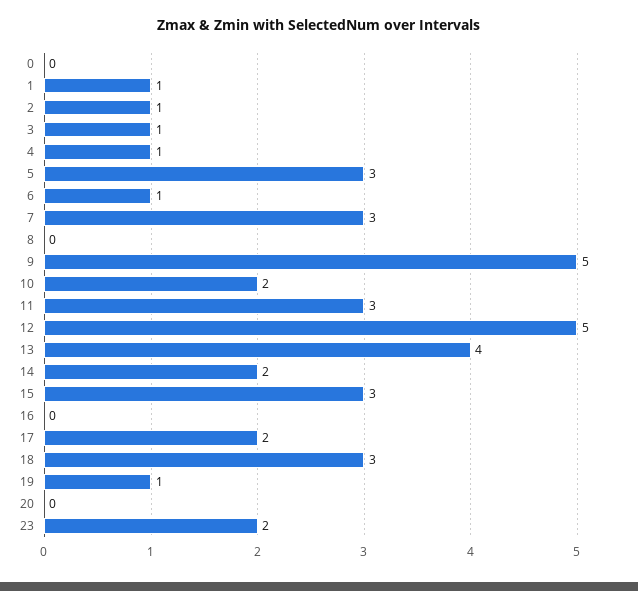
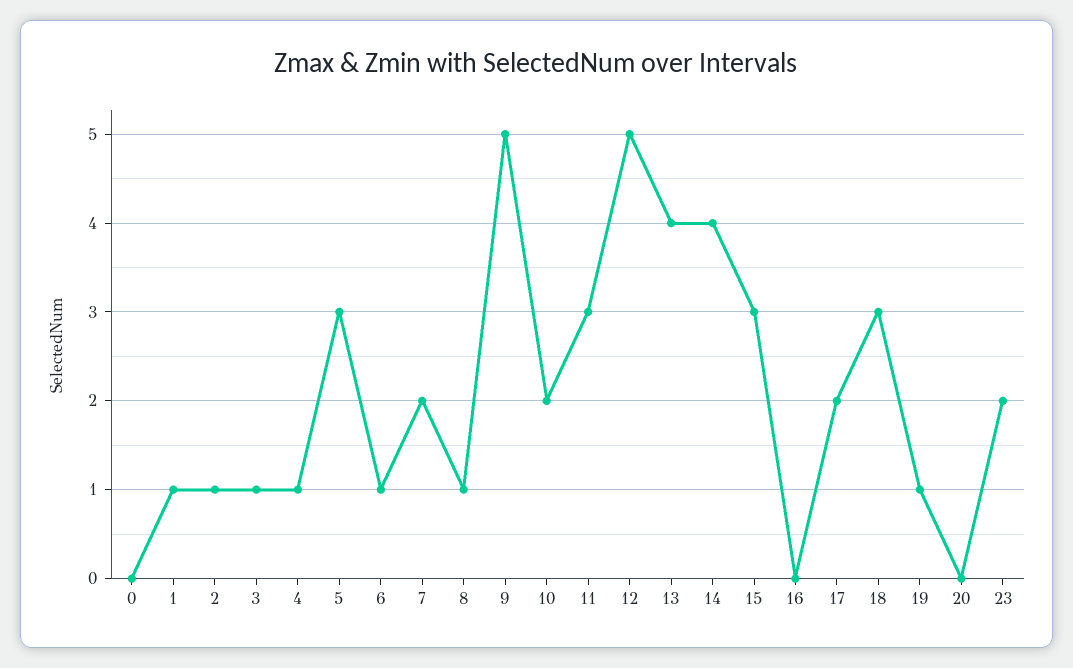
  {
    "0": 0,
    "1": 1,
    "2": 1,
    "3": 1,
    "4": 1,
    "5": 3,
    "6": 1,
-   "7": 3,
+   "7": 2,
-   "8": 0,
+   "8": 1,
    "9": 5,
    "10": 2,
    "11": 3,
    "12": 5,
    "13": 4,
-   "14": 2,
+   "14": 4,
    "15": 3,
    "16": 0,
    "17": 2,
    "18": 3,
    "19": 1,
    "20": 0,
    "23": 2
  }

